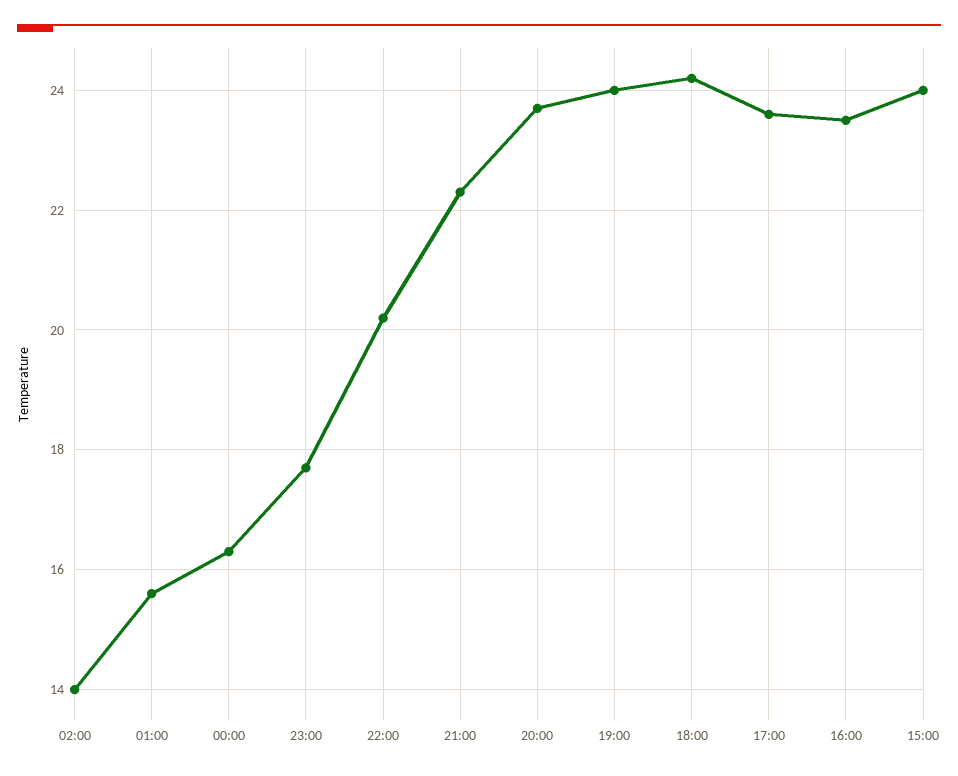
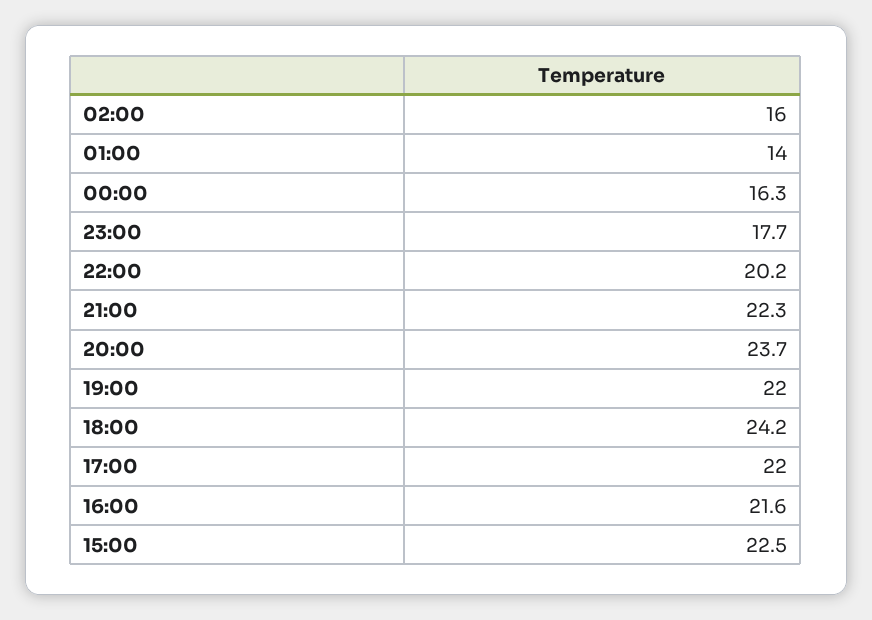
  {
-   "02:00": 14,
+   "02:00": 16,
-   "01:00": 15.5,
+   "01:00": 14,
    "00:00": 16.3,
    "23:00": 17.7,
    "22:00": 20.2,
    "21:00": 22.3,
    "20:00": 23.7,
-   "19:00": 24,
+   "19:00": 22,
    "18:00": 24.2,
-   "17:00": 23.5,
+   "17:00": 22,
-   "16:00": 23.5,
+   "16:00": 21.6,
-   "15:00": 24
+   "15:00": 22.5
  }

